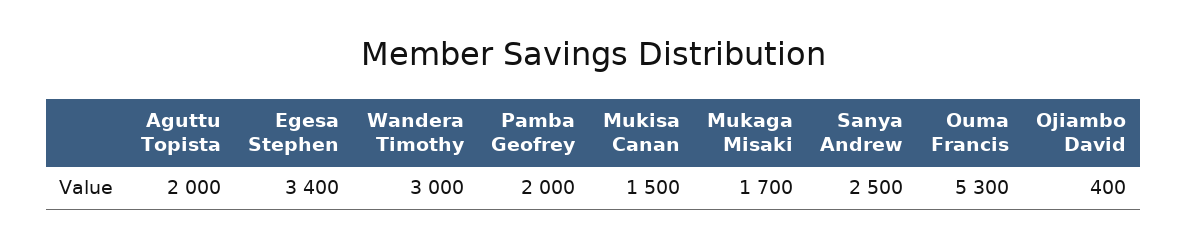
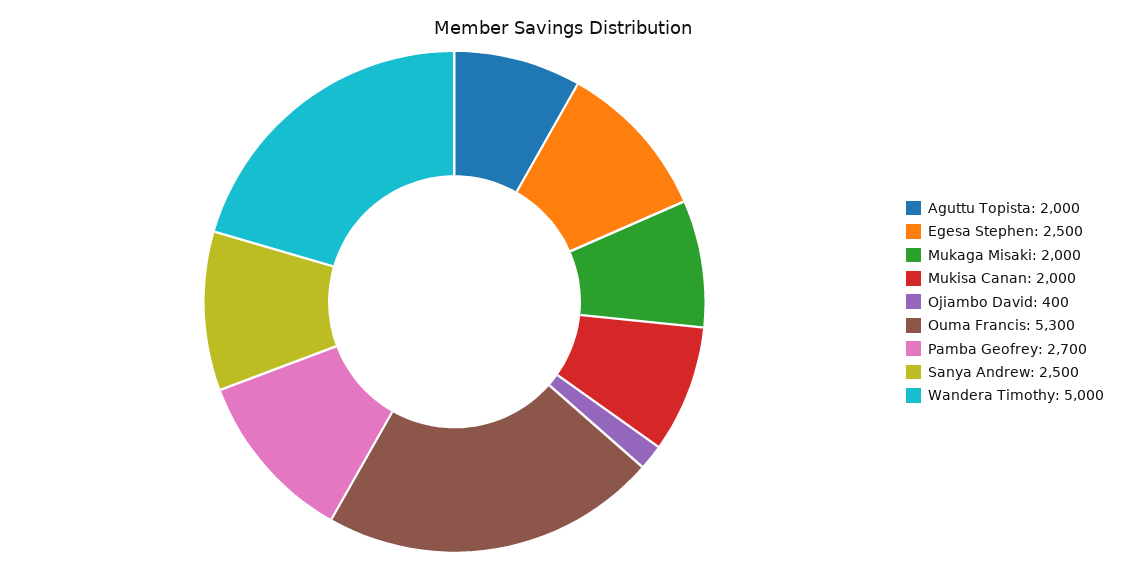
  {
    "Aguttu Topista": 2000,
-   "Egesa Stephen": 3400,
+   "Egesa Stephen": 2500,
-   "Wandera Timothy": 3000,
+   "Wandera Timothy": 5000,
-   "Pamba Geofrey": 2000,
+   "Pamba Geofrey": 2700,
-   "Mukisa Canan": 1500,
+   "Mukisa Canan": 2000,
-   "Mukaga Misaki": 1700,
+   "Mukaga Misaki": 2000,
    "Sanya Andrew": 2500,
    "Ouma Francis": 5300,
    "Ojiambo David": 400
  }

